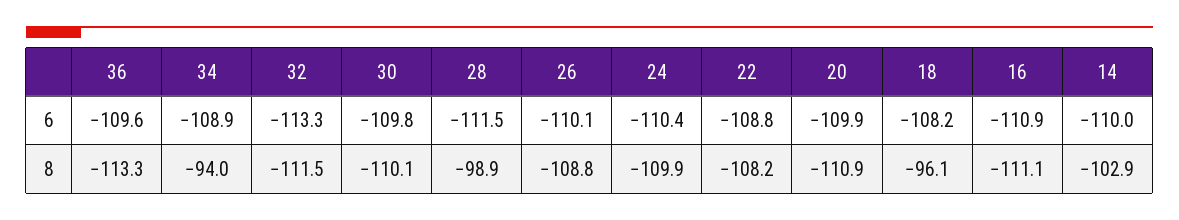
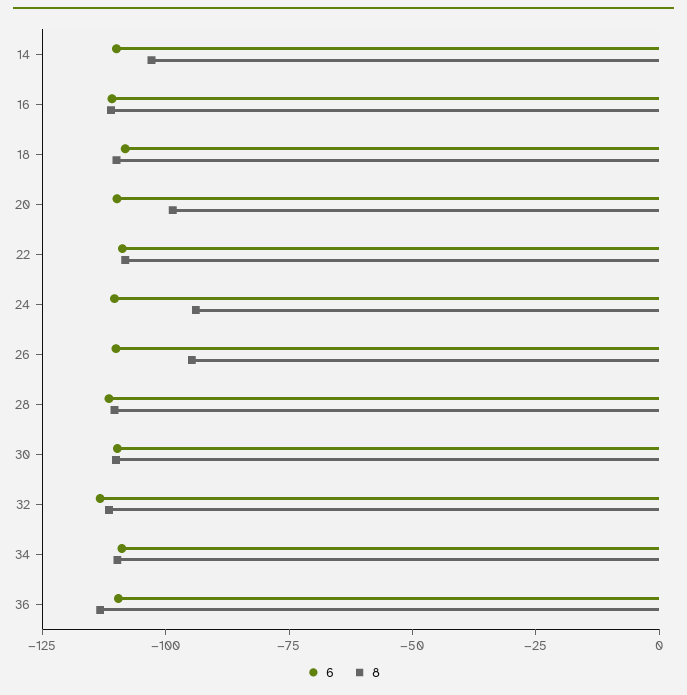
  {
    "6": {
      "36": -109.6,
      "34": -108.9,
      "32": -113.3,
      "30": -109.8,
      "28": -111.5,
      "26": -110.1,
      "24": -110.4,
      "22": -108.8,
      "20": -109.9,
      "18": -108.2,
      "16": -110.9,
      "14": -110
    },
    "8": {
      "36": -113.3,
-     "34": -94,
+     "34": -110,
      "32": -111.5,
      "30": -110.1,
-     "28": -98.9,
+     "28": -110,
-     "26": -108.8,
+     "26": -95,
-     "24": -109.9,
+     "24": -95,
      "22": -108.2,
-     "20": -110.9,
+     "20": -100,
-     "18": -96.1,
+     "18": -110,
      "16": -111.1,
      "14": -102.9
    }
  }

